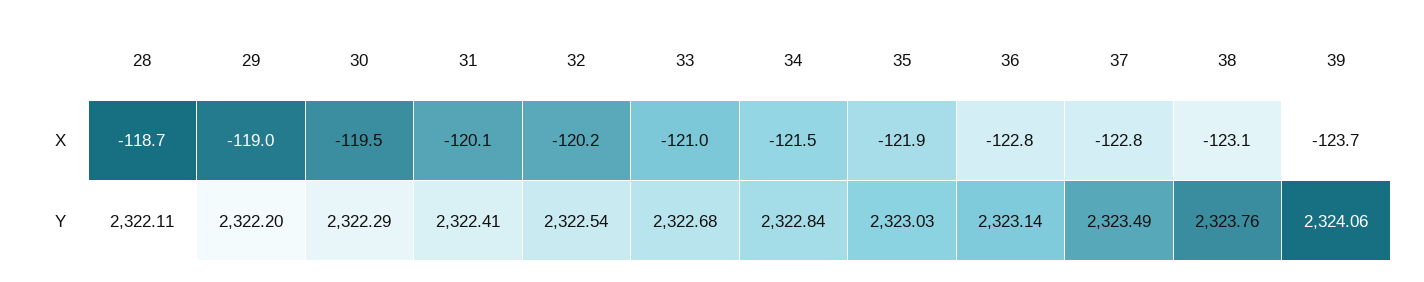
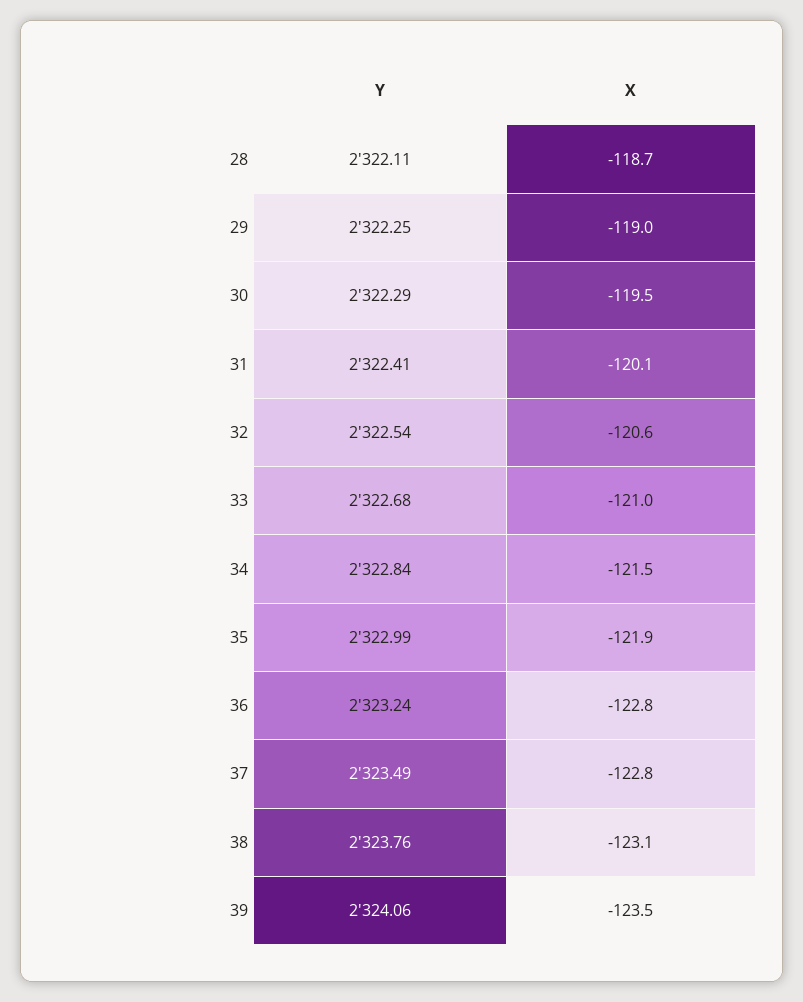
  {
    "28": {
      "X": -118.7,
      "Y": 2322.11
    },
    "29": {
      "X": -119,
-     "Y": 2322.2
+     "Y": 2322.25
    },
    "30": {
      "X": -119.5,
      "Y": 2322.29
    },
    "31": {
      "X": -120.1,
      "Y": 2322.41
    },
    "32": {
-     "X": -120.2,
+     "X": -120.6,
      "Y": 2322.54
    },
    "33": {
      "X": -121,
      "Y": 2322.68
    },
    "34": {
      "X": -121.5,
      "Y": 2322.84
    },
    "35": {
      "X": -121.9,
-     "Y": 2323.03
+     "Y": 2322.99
    },
    "36": {
      "X": -122.8,
-     "Y": 2323.14
+     "Y": 2323.24
    },
    "37": {
      "X": -122.8,
      "Y": 2323.49
    },
    "38": {
      "X": -123.1,
      "Y": 2323.76
    },
    "39": {
-     "X": -123.7,
+     "X": -123.5,
      "Y": 2324.06
    }
  }

